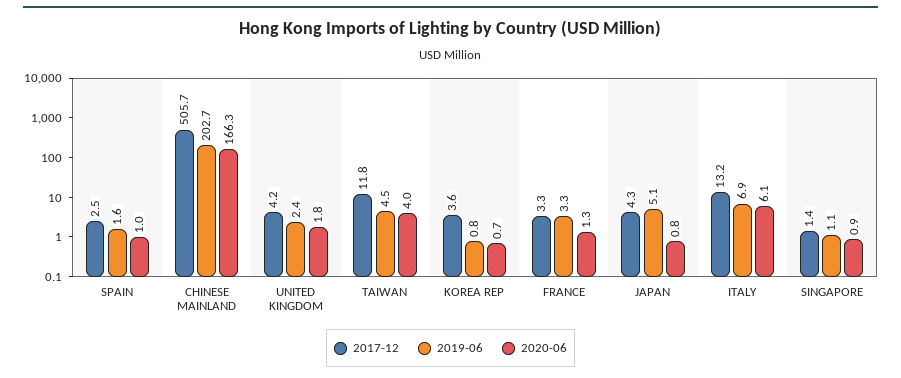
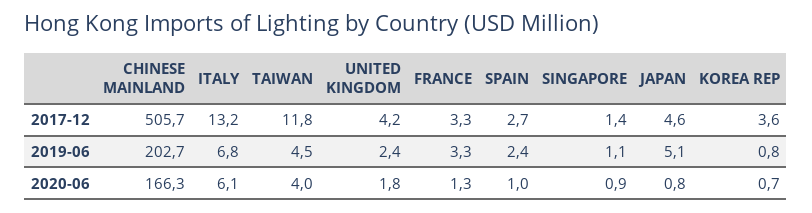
  {
    "2017-12": {
-     "SPAIN": 2.5,
+     "SPAIN": 2.7,
      "CHINESE MAINLAND": 505.7,
      "UNITED KINGDOM": 4.2,
      "TAIWAN": 11.8,
      "KOREA REP": 3.6,
      "FRANCE": 3.3,
-     "JAPAN": 4.3,
+     "JAPAN": 4.6,
      "ITALY": 13.2,
      "SINGAPORE": 1.4
    },
    "2019-06": {
-     "SPAIN": 1.6,
+     "SPAIN": 2.4,
      "CHINESE MAINLAND": 202.7,
      "UNITED KINGDOM": 2.4,
      "TAIWAN": 4.5,
      "KOREA REP": 0.8,
      "FRANCE": 3.3,
      "JAPAN": 5.1,
-     "ITALY": 6.9,
+     "ITALY": 6.8,
      "SINGAPORE": 1.1
    },
    "2020-06": {
      "SPAIN": 1,
      "CHINESE MAINLAND": 166.3,
      "UNITED KINGDOM": 1.8,
      "TAIWAN": 4,
      "KOREA REP": 0.7,
      "FRANCE": 1.3,
      "JAPAN": 0.8,
      "ITALY": 6.1,
      "SINGAPORE": 0.9
    }
  }

